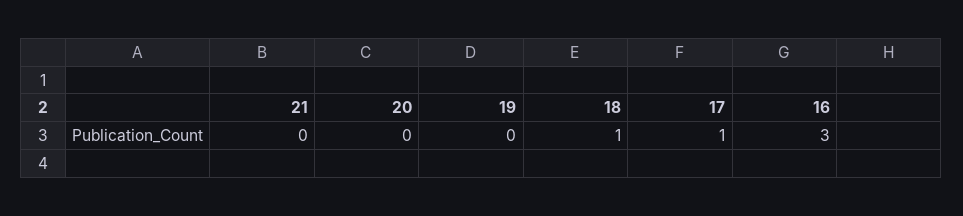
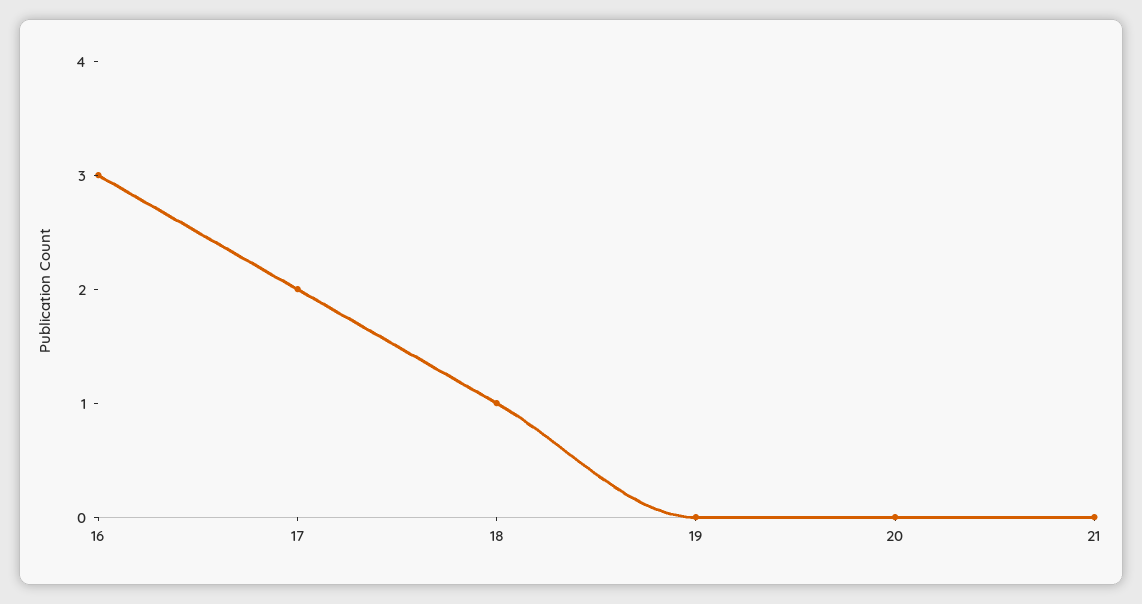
  {
    "21": 0,
    "20": 0,
    "19": 0,
    "18": 1,
-   "17": 1,
+   "17": 2,
    "16": 3
  }

